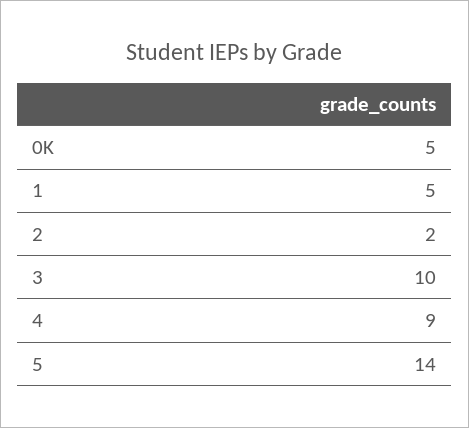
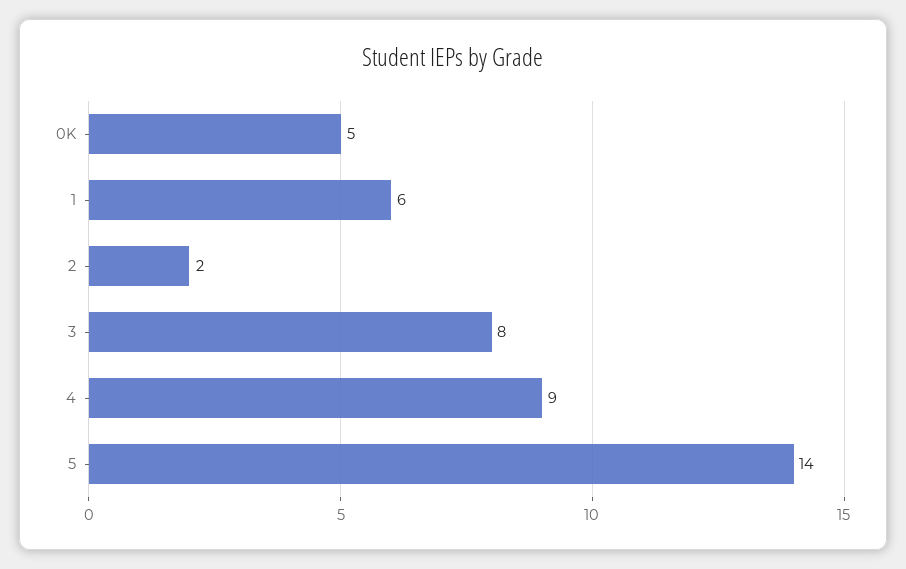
  {
    "0K": 5,
-   "1": 5,
+   "1": 6,
    "2": 2,
-   "3": 10,
+   "3": 8,
    "4": 9,
    "5": 14
  }

